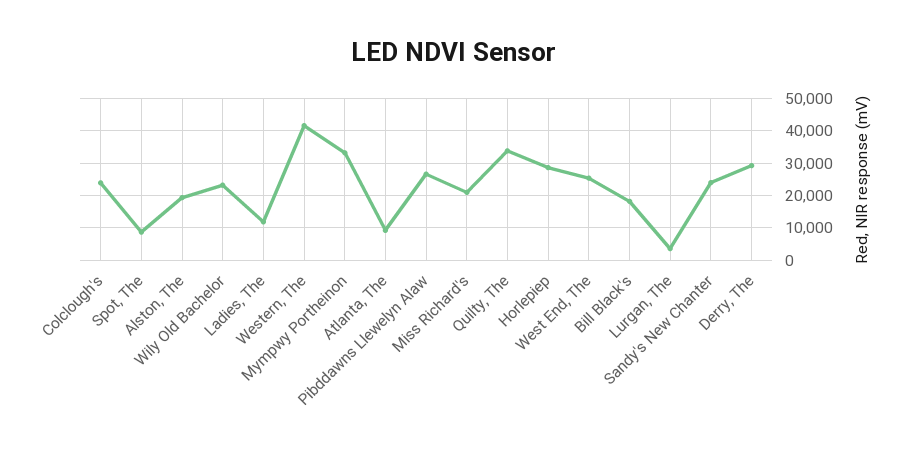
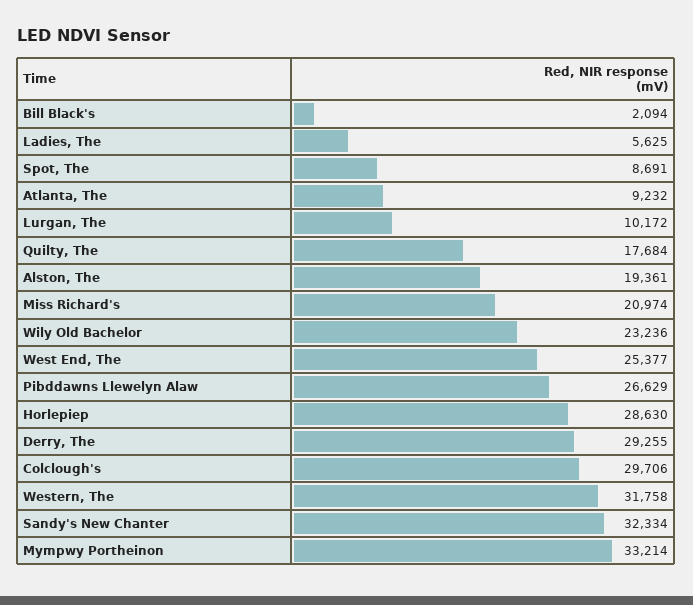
  {
-   "Colclough's": 24000,
+   "Colclough's": 29706,
    "Spot, The": 8691,
    "Alston, The": 19361,
    "Wily Old Bachelor": 23236,
-   "Ladies, The": 12000,
+   "Ladies, The": 5625,
-   "Western, The": 42000,
+   "Western, The": 31758,
    "Mympwy Portheinon": 33214,
    "Atlanta, The": 9232,
    "Pibddawns Llewelyn Alaw": 26629,
    "Miss Richard's": 20974,
-   "Quilty, The": 34000,
+   "Quilty, The": 17684,
    "Horlepiep": 28630,
    "West End, The": 25377,
-   "Bill Black's": 18000,
+   "Bill Black's": 2094,
-   "Lurgan, The": 4000,
+   "Lurgan, The": 10172,
-   "Sandy's New Chanter": 24000,
+   "Sandy's New Chanter": 32334,
    "Derry, The": 29255
  }

